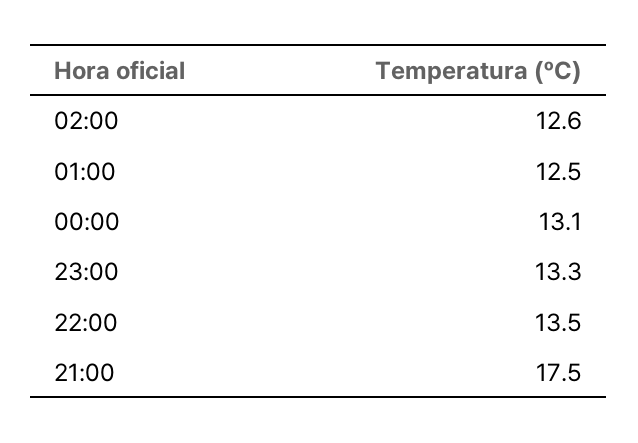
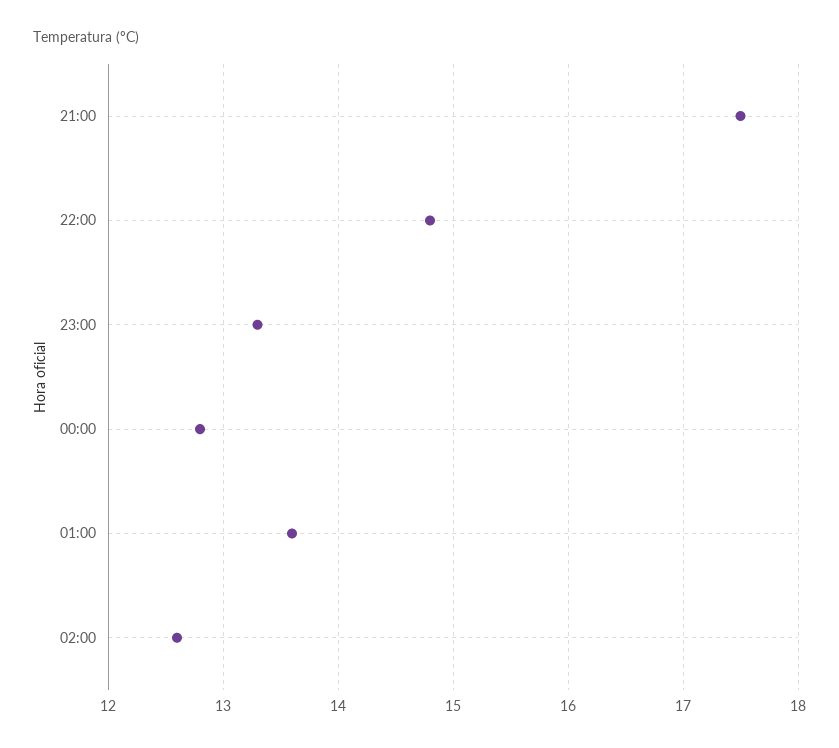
  {
    "02:00": 12.6,
-   "01:00": 12.5,
+   "01:00": 13.6,
-   "00:00": 13.1,
+   "00:00": 12.8,
    "23:00": 13.3,
-   "22:00": 13.5,
+   "22:00": 14.8,
    "21:00": 17.5
  }

